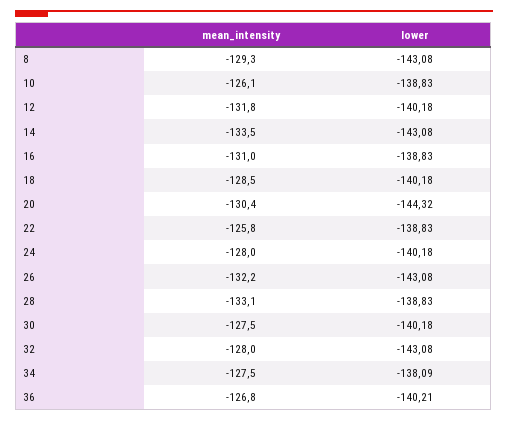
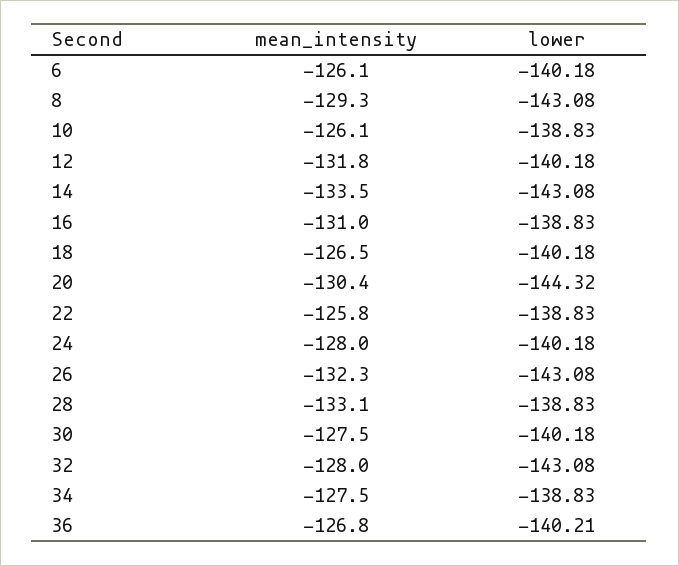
  {
    "mean_intensity": {
      "8": -129.3,
      "10": -126.1,
      "12": -131.8,
      "14": -133.5,
      "16": -131,
-     "18": -128.5,
+     "18": -126.5,
      "20": -130.4,
      "22": -125.8,
      "24": -128,
-     "26": -132.2,
+     "26": -132.3,
      "28": -133.1,
      "30": -127.5,
      "32": -128,
      "34": -127.5,
-     "36": -126.8
+     "36": -126.8,
+     "6": -126.1
    },
    "lower": {
      "8": -143.08,
      "10": -138.83,
      "12": -140.18,
      "14": -143.08,
      "16": -138.83,
      "18": -140.18,
      "20": -144.32,
      "22": -138.83,
      "24": -140.18,
      "26": -143.08,
      "28": -138.83,
      "30": -140.18,
      "32": -143.08,
-     "34": -138.09,
+     "34": -138.83,
-     "36": -140.21
+     "36": -140.21,
+     "6": -140.18
    }
  }

